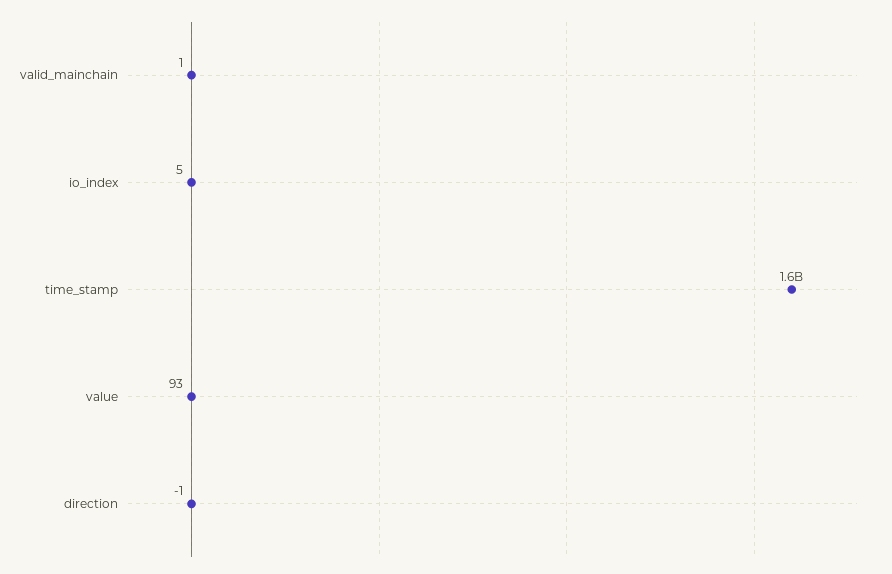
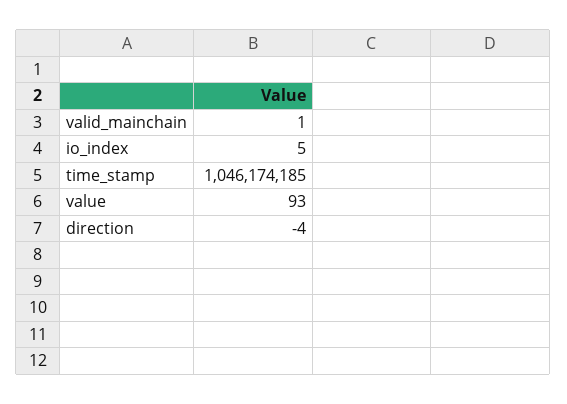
  {
    "valid_mainchain": 1,
    "io_index": 5,
-   "time_stamp": 1600000000,
+   "time_stamp": 1046174185,
    "value": 93,
-   "direction": -1
+   "direction": -4
  }

